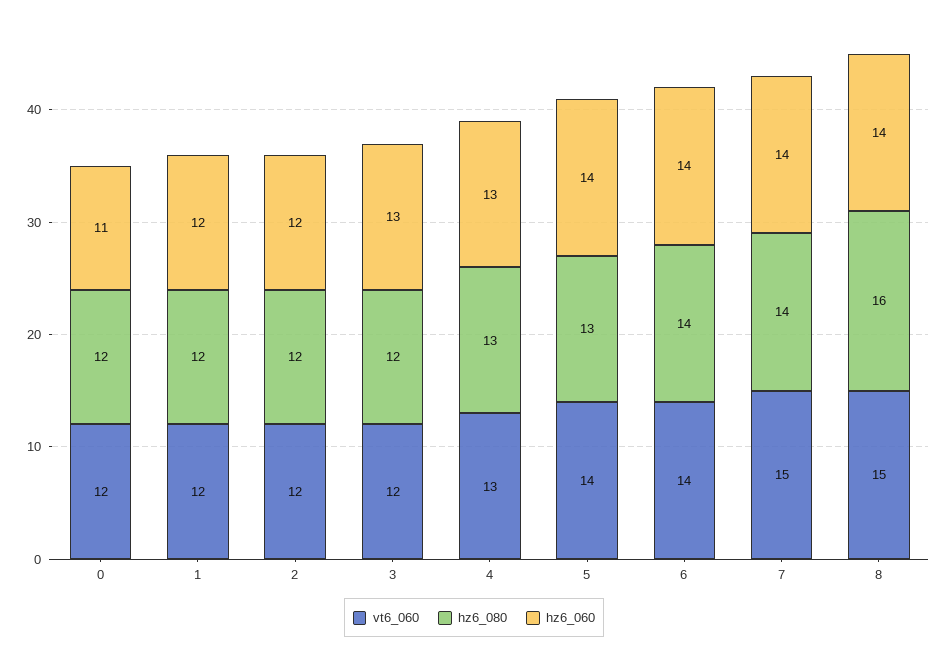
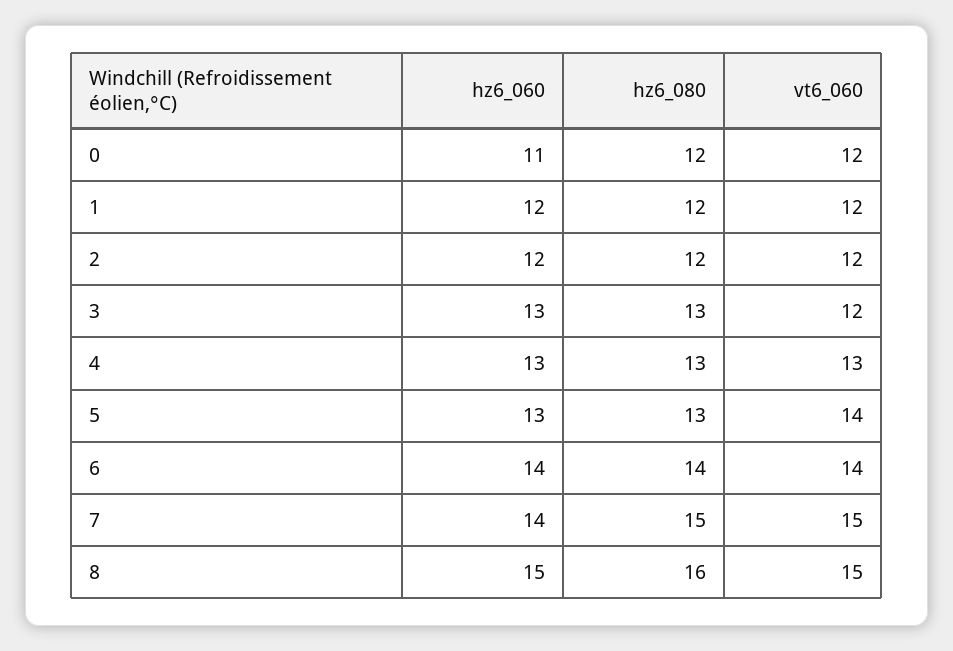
  {
    "vt6_060": {
      "0": 12,
      "1": 12,
      "2": 12,
      "3": 12,
      "4": 13,
      "5": 14,
      "6": 14,
      "7": 15,
      "8": 15
    },
    "hz6_080": {
      "0": 12,
      "1": 12,
      "2": 12,
-     "3": 12,
+     "3": 13,
      "4": 13,
      "5": 13,
      "6": 14,
-     "7": 14,
+     "7": 15,
      "8": 16
    },
    "hz6_060": {
      "0": 11,
      "1": 12,
      "2": 12,
      "3": 13,
      "4": 13,
-     "5": 14,
+     "5": 13,
      "6": 14,
      "7": 14,
-     "8": 14
+     "8": 15
    }
  }

